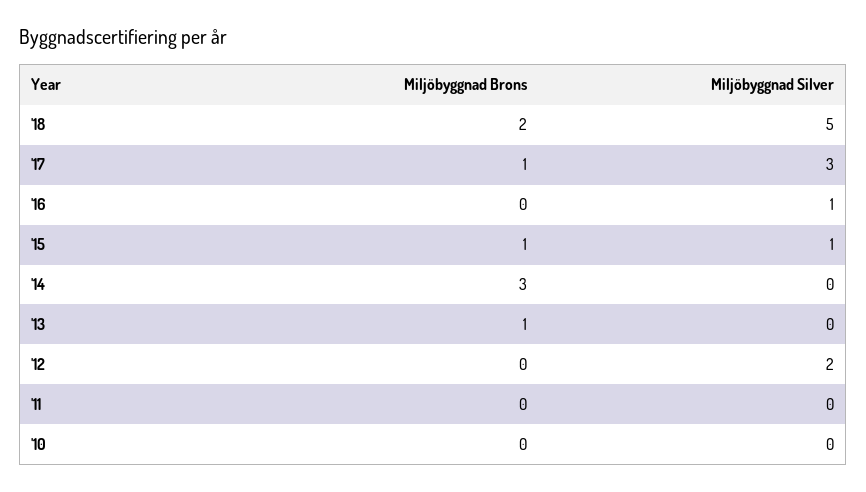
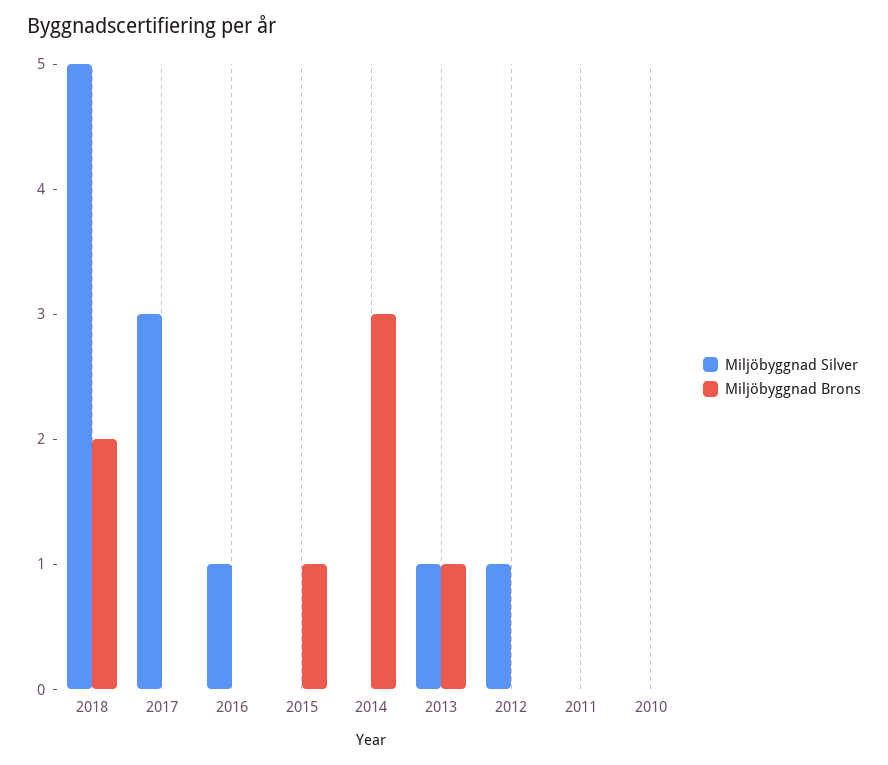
  {
    "Miljöbyggnad Brons": {
      "'18": 2,
-     "'17": 1,
+     "'17": 0,
      "'16": 0,
      "'15": 1,
      "'14": 3,
      "'13": 1,
      "'12": 0,
      "'11": 0,
      "'10": 0
    },
    "Miljöbyggnad Silver": {
      "'18": 5,
      "'17": 3,
      "'16": 1,
-     "'15": 1,
+     "'15": 0,
      "'14": 0,
-     "'13": 0,
+     "'13": 1,
-     "'12": 2,
+     "'12": 1,
      "'11": 0,
      "'10": 0
    }
  }

